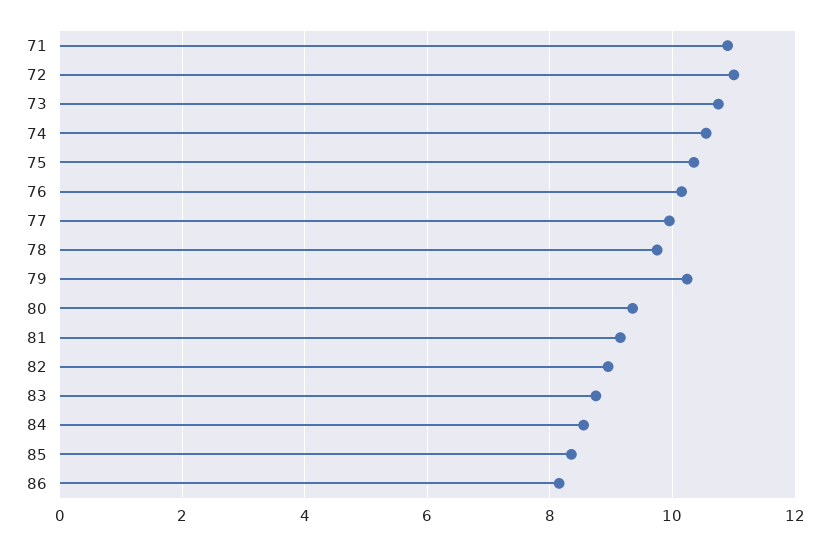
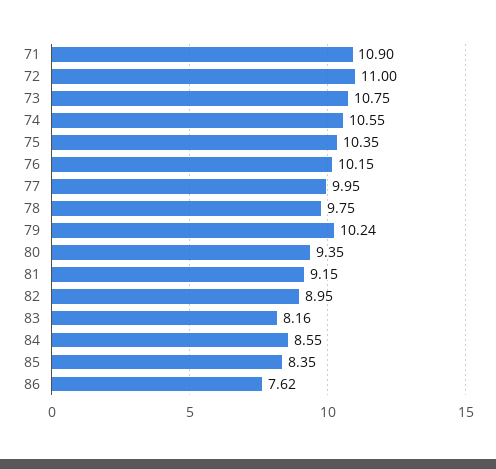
  {
    "71": 10.9,
    "72": 11,
    "73": 10.75,
    "74": 10.55,
    "75": 10.35,
    "76": 10.15,
    "77": 9.95,
    "78": 9.75,
    "79": 10.24,
    "80": 9.35,
    "81": 9.15,
    "82": 8.95,
-   "83": 8.8,
+   "83": 8.16,
    "84": 8.55,
    "85": 8.35,
-   "86": 8.2
+   "86": 7.62
  }

